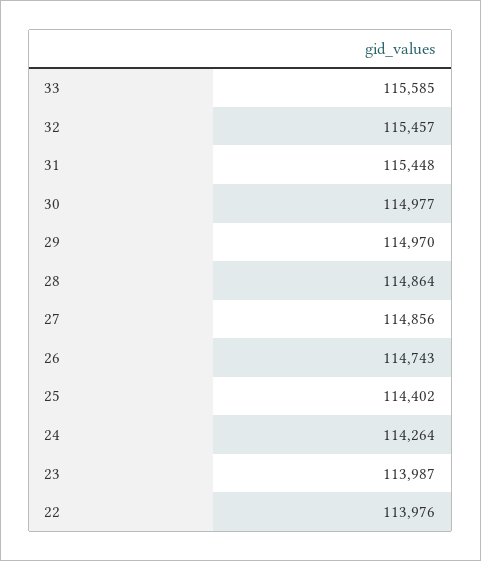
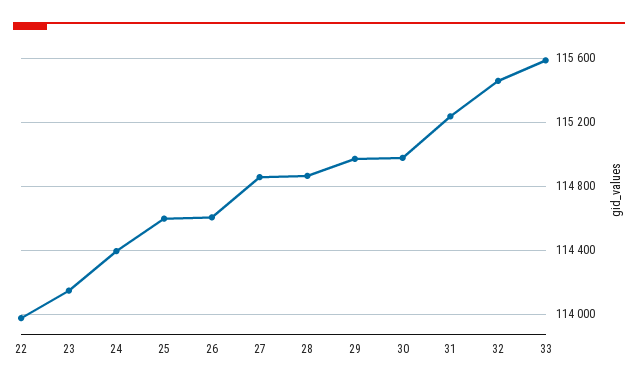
  {
    "33": 115585,
    "32": 115457,
-   "31": 115448,
+   "31": 115250,
    "30": 114977,
    "29": 114970,
    "28": 114864,
    "27": 114856,
-   "26": 114743,
+   "26": 114600,
-   "25": 114402,
+   "25": 114600,
-   "24": 114264,
+   "24": 114400,
-   "23": 113987,
+   "23": 114150,
    "22": 113976
  }

